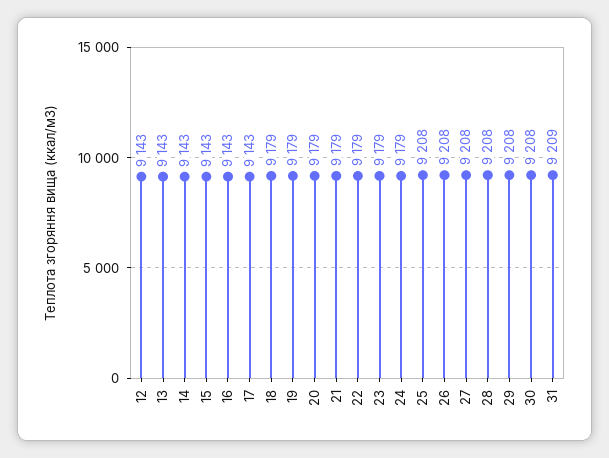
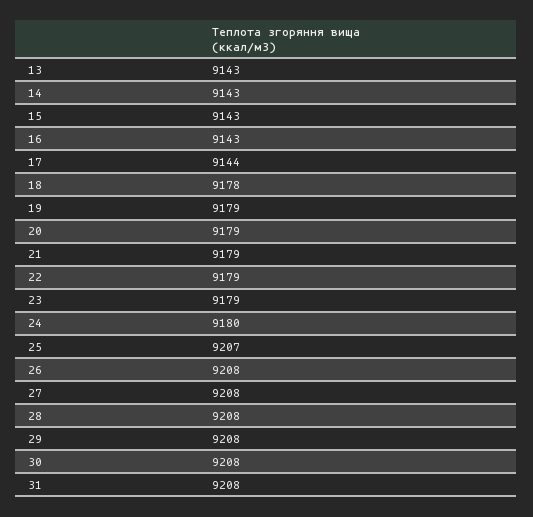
  {
-   "12": 9143,
    "13": 9143,
    "14": 9143,
    "15": 9143,
    "16": 9143,
-   "17": 9143,
+   "17": 9144,
-   "18": 9179,
+   "18": 9178,
    "19": 9179,
    "20": 9179,
    "21": 9179,
    "22": 9179,
    "23": 9179,
-   "24": 9179,
+   "24": 9180,
-   "25": 9208,
+   "25": 9207,
    "26": 9208,
    "27": 9208,
    "28": 9208,
    "29": 9208,
    "30": 9208,
-   "31": 9209
+   "31": 9208
  }

